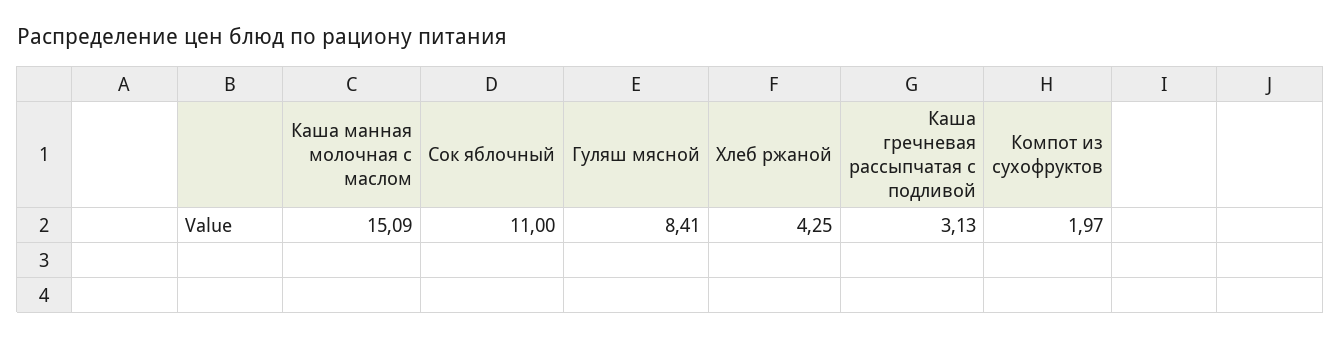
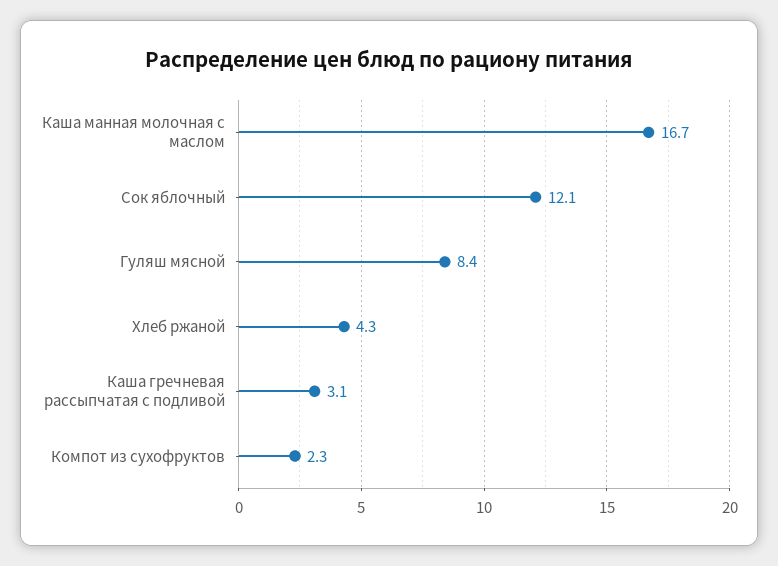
  {
-   "Каша манная молочная с маслом": 15.09,
+   "Каша манная молочная с маслом": 16.7,
-   "Сок яблочный": 11,
+   "Сок яблочный": 12.1,
    "Гуляш мясной": 8.41,
    "Хлеб ржаной": 4.25,
    "Каша гречневая рассыпчатая с подливой": 3.13,
-   "Компот из сухофруктов": 1.97
+   "Компот из сухофруктов": 2.3
  }

